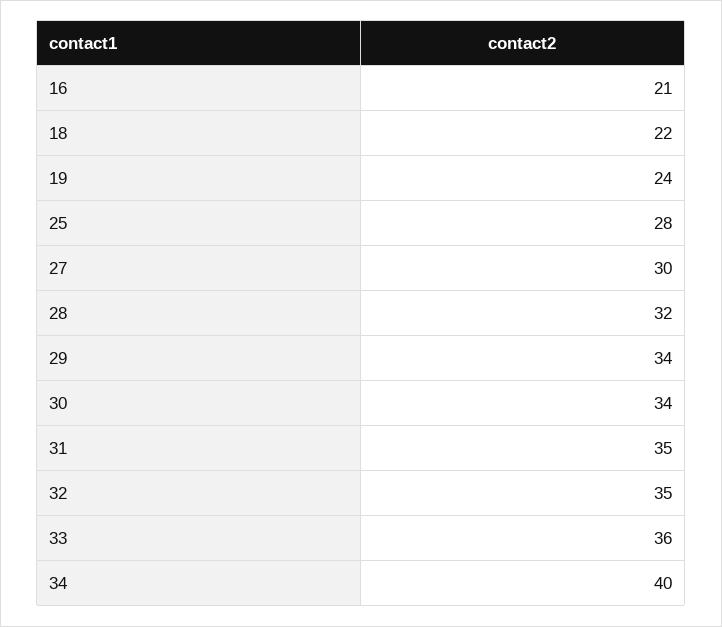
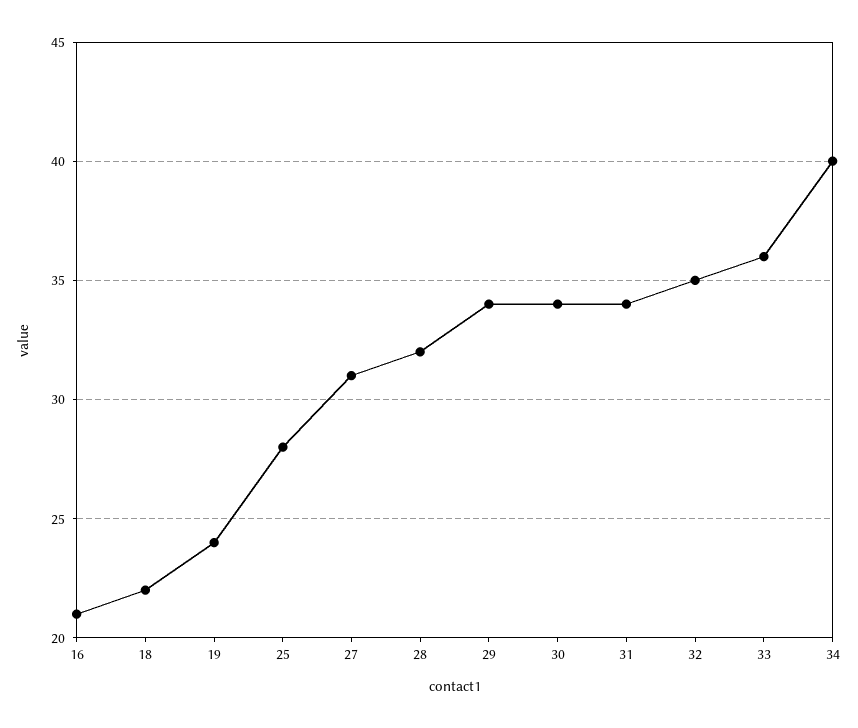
  {
    "16": 21,
    "18": 22,
    "19": 24,
    "25": 28,
-   "27": 30,
+   "27": 31,
    "28": 32,
    "29": 34,
    "30": 34,
-   "31": 35,
+   "31": 34,
    "32": 35,
    "33": 36,
    "34": 40
  }

